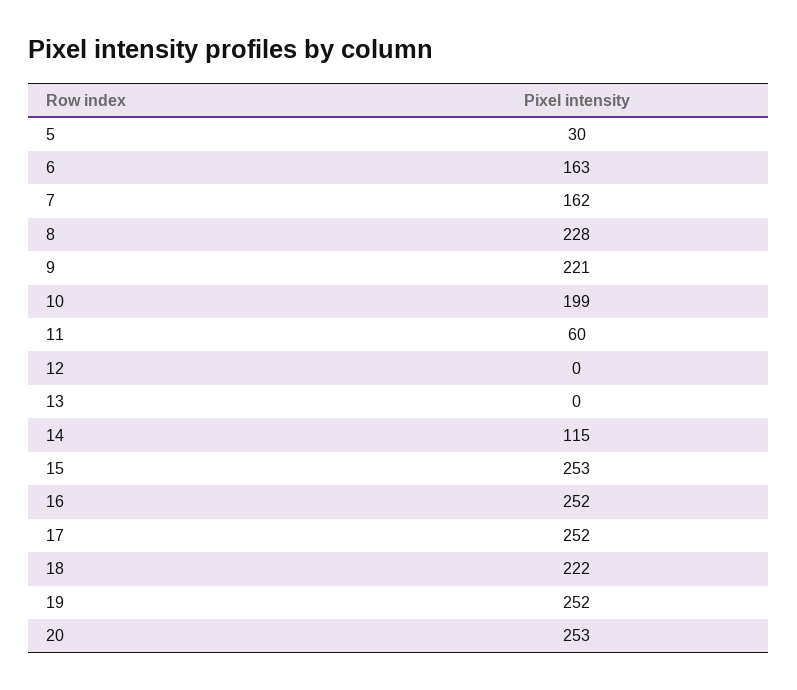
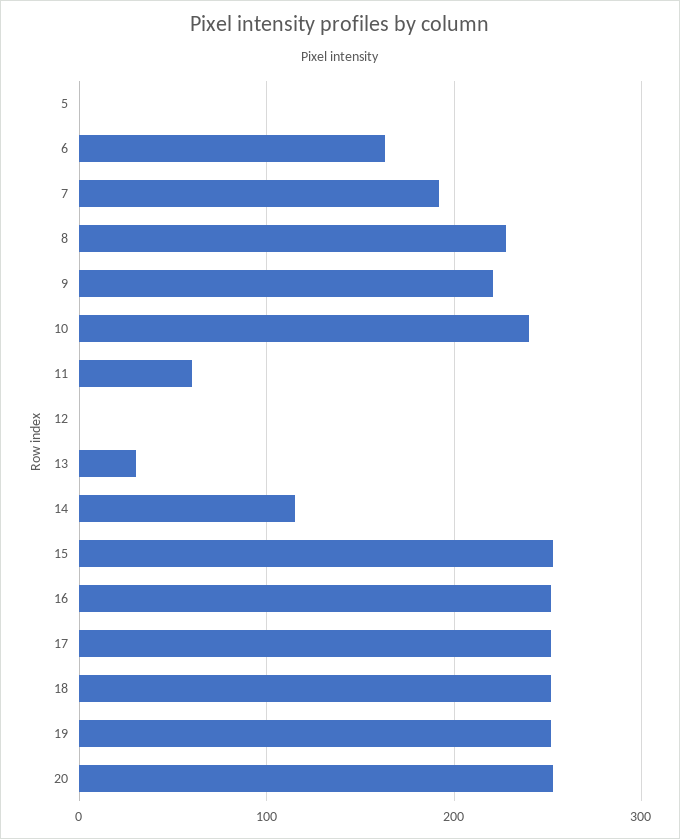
  {
-   "5": 30,
+   "5": 0,
    "6": 163,
-   "7": 162,
+   "7": 190,
    "8": 228,
    "9": 221,
-   "10": 199,
+   "10": 240,
    "11": 60,
    "12": 0,
-   "13": 0,
+   "13": 30,
    "14": 115,
    "15": 253,
    "16": 252,
    "17": 252,
-   "18": 222,
+   "18": 250,
    "19": 252,
    "20": 253
  }

